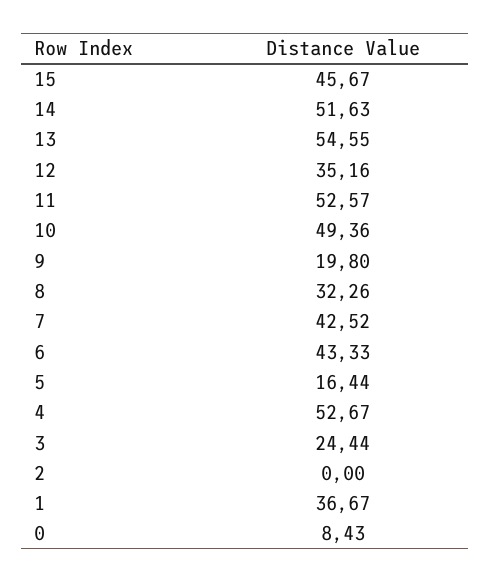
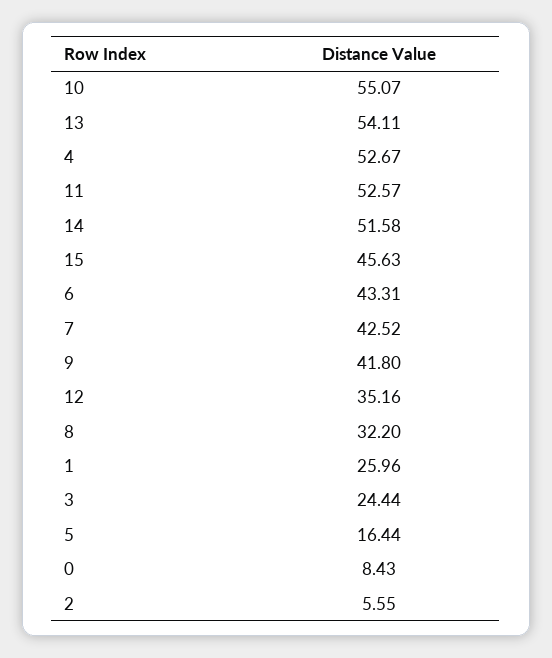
  {
-   "15": 45.67,
+   "15": 45.63,
-   "14": 51.63,
+   "14": 51.58,
-   "13": 54.55,
+   "13": 54.11,
    "12": 35.16,
    "11": 52.57,
-   "10": 49.36,
+   "10": 55.07,
-   "9": 19.8,
+   "9": 41.8,
-   "8": 32.26,
+   "8": 32.2,
    "7": 42.52,
-   "6": 43.33,
+   "6": 43.31,
    "5": 16.44,
    "4": 52.67,
    "3": 24.44,
-   "2": 0,
+   "2": 5.55,
-   "1": 36.67,
+   "1": 25.96,
    "0": 8.43
  }

